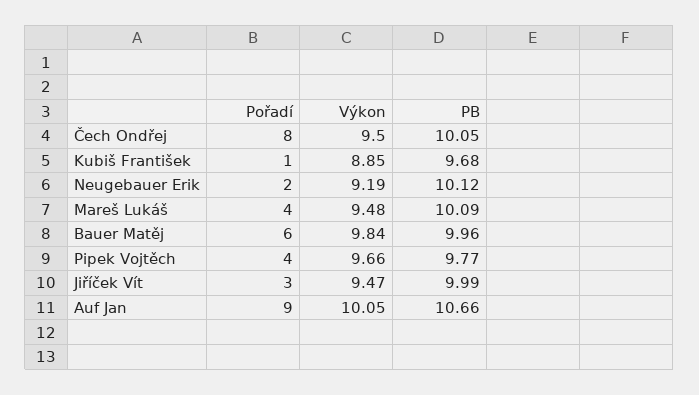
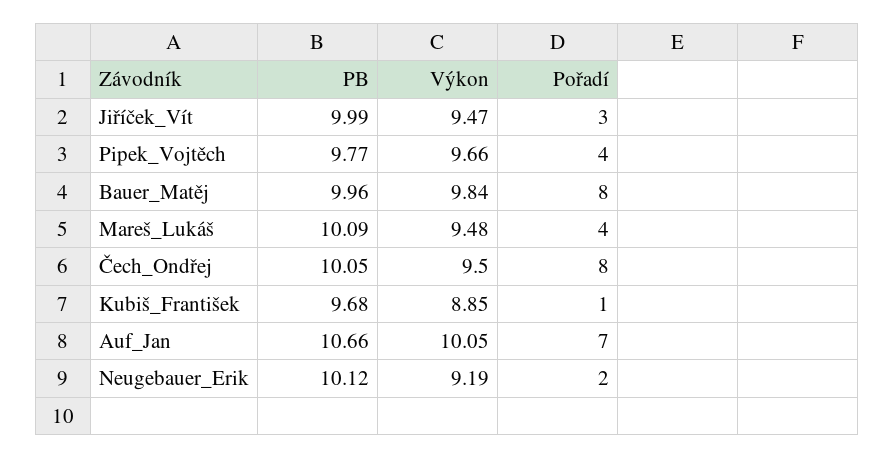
  {
    "Pořadí": {
      "Čech Ondřej": 8,
      "Kubiš František": 1,
      "Neugebauer Erik": 2,
      "Mareš Lukáš": 4,
-     "Bauer Matěj": 6,
+     "Bauer Matěj": 8,
      "Pipek Vojtěch": 4,
      "Jiříček Vít": 3,
-     "Auf Jan": 9
+     "Auf Jan": 7
    },
    "Výkon": {
      "Čech Ondřej": 9.5,
      "Kubiš František": 8.85,
      "Neugebauer Erik": 9.19,
      "Mareš Lukáš": 9.48,
      "Bauer Matěj": 9.84,
      "Pipek Vojtěch": 9.66,
      "Jiříček Vít": 9.47,
      "Auf Jan": 10.05
    },
    "PB": {
      "Čech Ondřej": 10.05,
      "Kubiš František": 9.68,
      "Neugebauer Erik": 10.12,
      "Mareš Lukáš": 10.09,
      "Bauer Matěj": 9.96,
      "Pipek Vojtěch": 9.77,
      "Jiříček Vít": 9.99,
      "Auf Jan": 10.66
    }
  }

